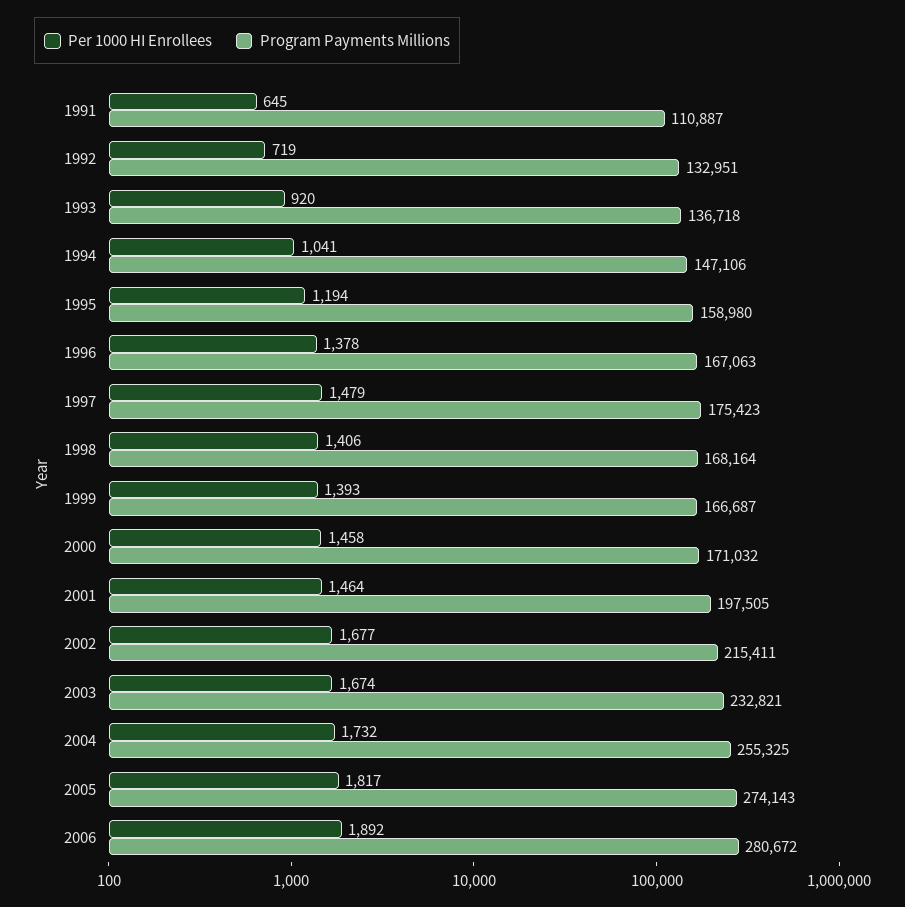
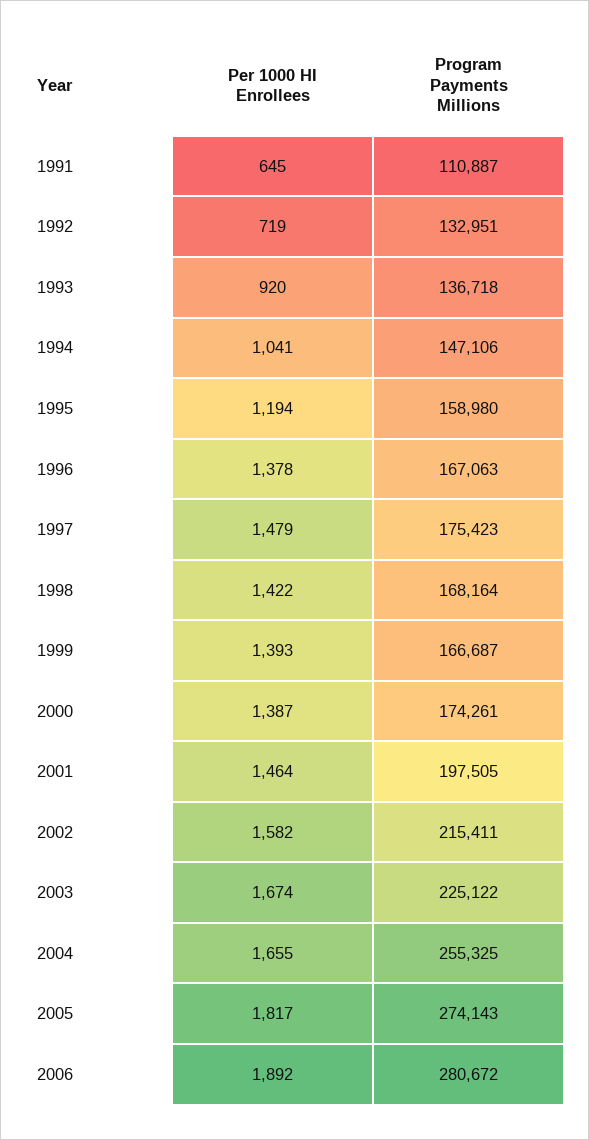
  {
    "Per 1000 HI Enrollees": {
      "1991": 645,
      "1992": 719,
      "1993": 920,
      "1994": 1041,
      "1995": 1194,
      "1996": 1378,
      "1997": 1479,
-     "1998": 1406,
+     "1998": 1422,
      "1999": 1393,
-     "2000": 1458,
+     "2000": 1387,
      "2001": 1464,
-     "2002": 1677,
+     "2002": 1582,
      "2003": 1674,
-     "2004": 1732,
+     "2004": 1655,
      "2005": 1817,
      "2006": 1892
    },
    "Program Payments Millions": {
      "1991": 110887,
      "1992": 132951,
      "1993": 136718,
      "1994": 147106,
      "1995": 158980,
      "1996": 167063,
      "1997": 175423,
      "1998": 168164,
      "1999": 166687,
-     "2000": 171032,
+     "2000": 174261,
      "2001": 197505,
      "2002": 215411,
-     "2003": 232821,
+     "2003": 225122,
      "2004": 255325,
      "2005": 274143,
      "2006": 280672
    }
  }

